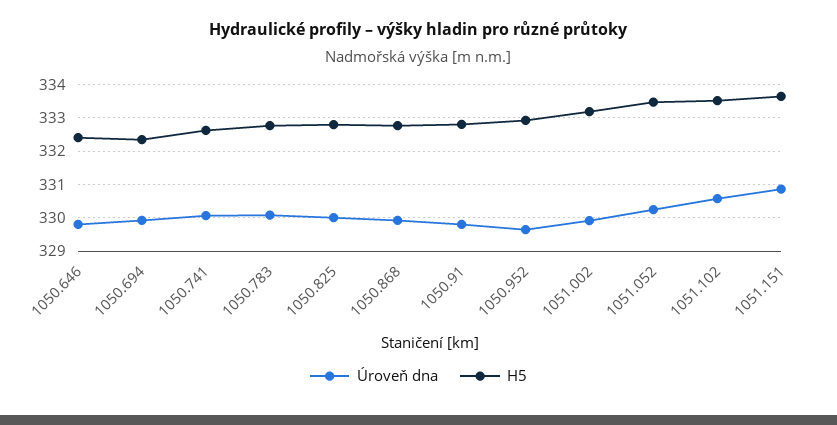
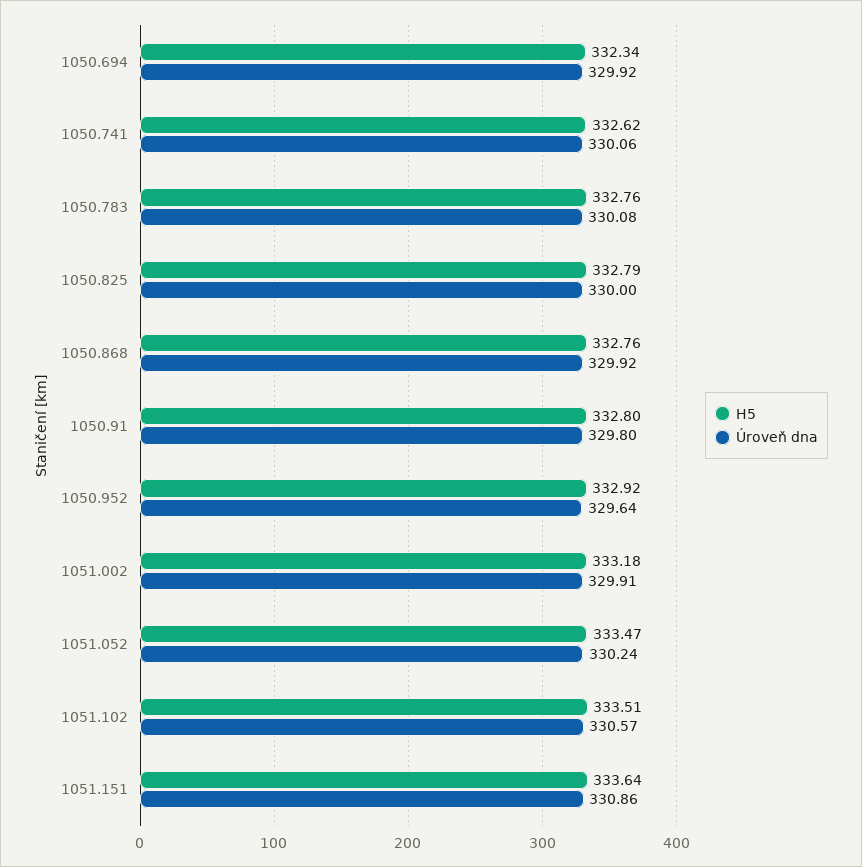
  {
    "Úroveň dna": {
-     "1050.646": 329.8,
      "1050.694": 329.92,
      "1050.741": 330.06,
      "1050.783": 330.08,
      "1050.825": 330,
      "1050.868": 329.92,
      "1050.91": 329.8,
      "1050.952": 329.64,
      "1051.002": 329.91,
      "1051.052": 330.24,
      "1051.102": 330.57,
      "1051.151": 330.86
    },
    "H5": {
-     "1050.646": 332.4,
      "1050.694": 332.34,
      "1050.741": 332.62,
      "1050.783": 332.76,
      "1050.825": 332.79,
      "1050.868": 332.76,
      "1050.91": 332.8,
      "1050.952": 332.92,
      "1051.002": 333.18,
      "1051.052": 333.47,
      "1051.102": 333.51,
      "1051.151": 333.64
    }
  }

